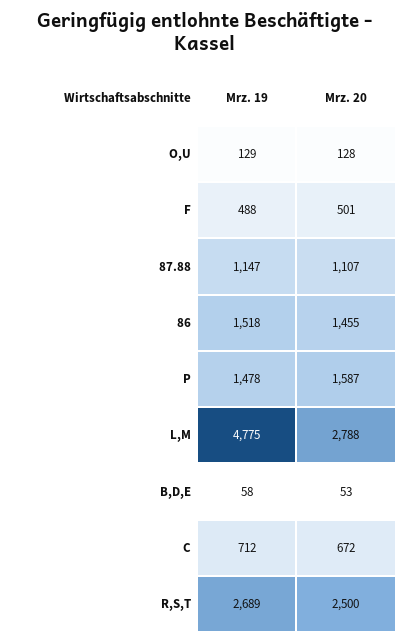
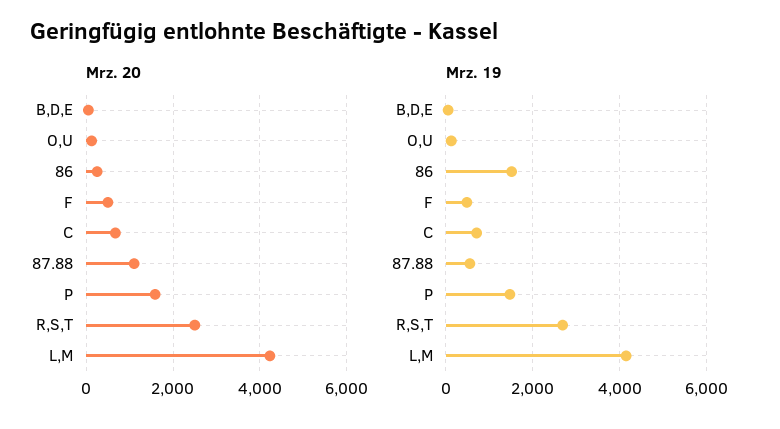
  {
    "Mrz. 19": {
      "O,U": 129,
      "F": 488,
-     "87.88": 1147,
+     "87.88": 600,
      "86": 1518,
      "P": 1478,
-     "L,M": 4775,
+     "L,M": 4200,
      "B,D,E": 58,
      "C": 712,
      "R,S,T": 2689
    },
    "Mrz. 20": {
      "O,U": 128,
      "F": 501,
      "87.88": 1107,
-     "86": 1455,
+     "86": 200,
      "P": 1587,
-     "L,M": 2788,
+     "L,M": 4200,
      "B,D,E": 53,
      "C": 672,
      "R,S,T": 2500
    }
  }

